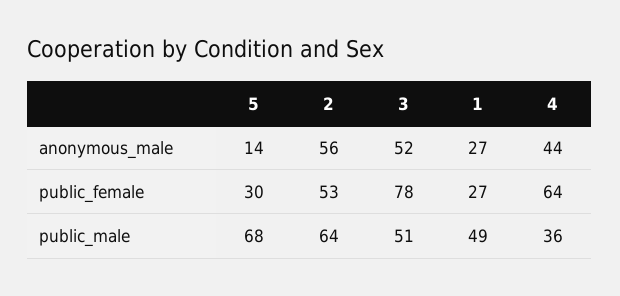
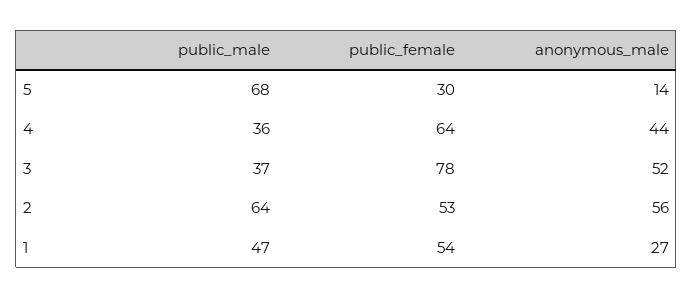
  {
    "5": {
      "anonymous_male": 14,
      "public_female": 30,
      "public_male": 68
    },
    "2": {
      "anonymous_male": 56,
      "public_female": 53,
      "public_male": 64
    },
    "3": {
      "anonymous_male": 52,
      "public_female": 78,
-     "public_male": 51
+     "public_male": 37
    },
    "1": {
      "anonymous_male": 27,
-     "public_female": 27,
+     "public_female": 54,
-     "public_male": 49
+     "public_male": 47
    },
    "4": {
      "anonymous_male": 44,
      "public_female": 64,
      "public_male": 36
    }
  }

